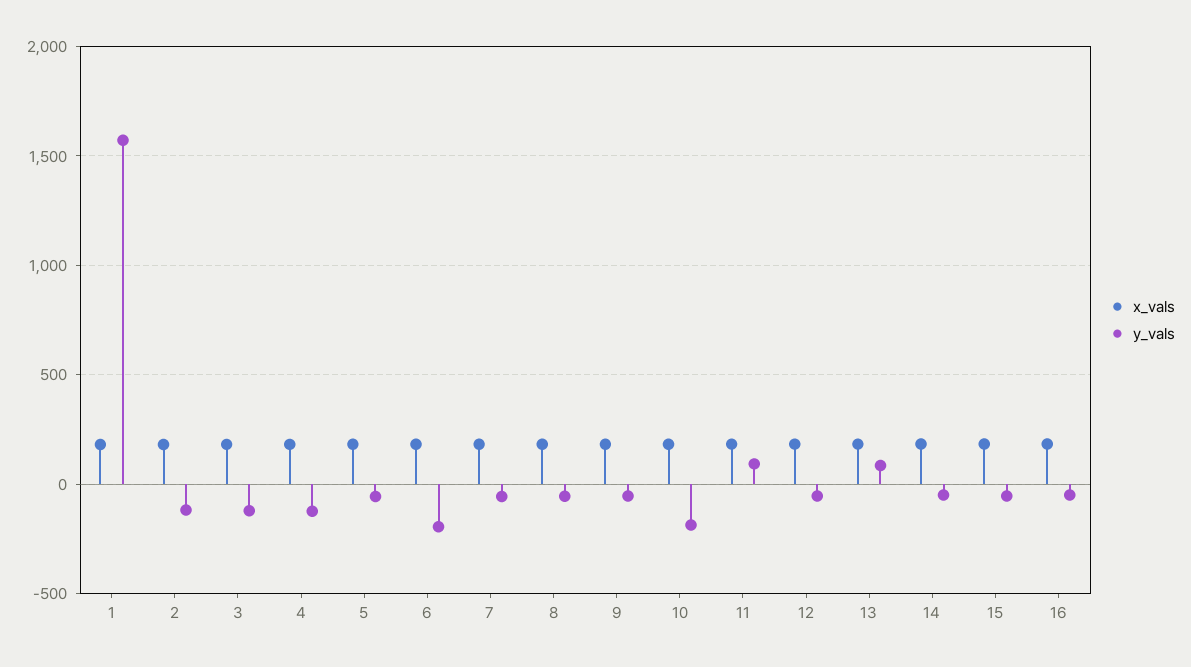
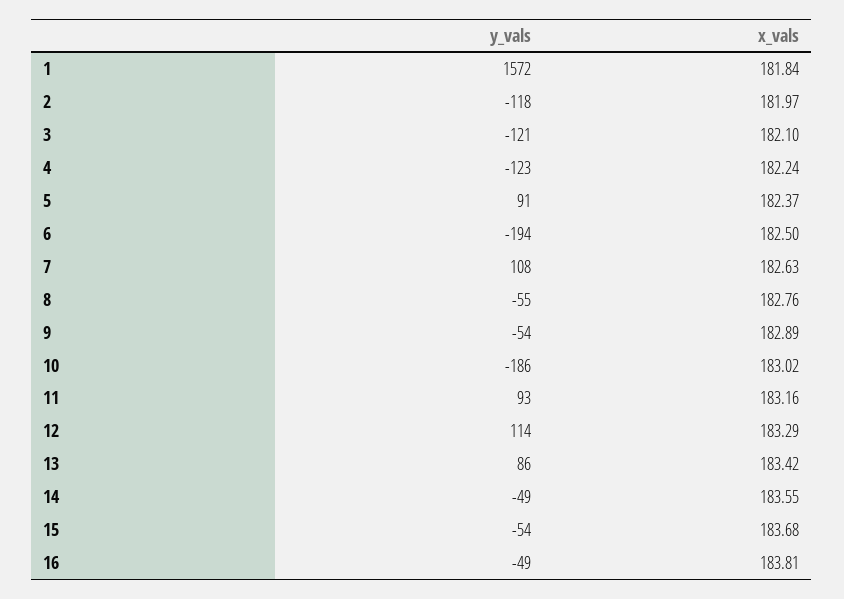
  {
    "x_vals": {
      "1": 181.84,
      "2": 181.97,
      "3": 182.1,
      "4": 182.24,
      "5": 182.37,
      "6": 182.5,
      "7": 182.63,
      "8": 182.76,
      "9": 182.89,
      "10": 183.02,
      "11": 183.16,
      "12": 183.29,
      "13": 183.42,
      "14": 183.55,
      "15": 183.68,
      "16": 183.81
    },
    "y_vals": {
      "1": 1572,
      "2": -118,
      "3": -121,
      "4": -123,
-     "5": -50,
+     "5": 91,
      "6": -194,
-     "7": -50,
+     "7": 108,
      "8": -55,
      "9": -54,
      "10": -186,
      "11": 93,
-     "12": -50,
+     "12": 114,
      "13": 86,
      "14": -49,
      "15": -54,
      "16": -49
    }
  }

